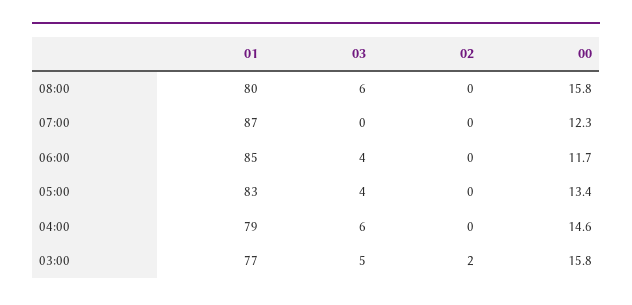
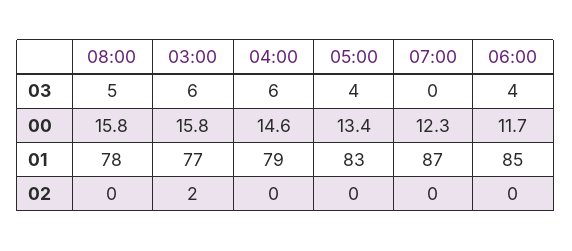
  {
    "01": {
-     "08:00": 80,
+     "08:00": 78,
      "07:00": 87,
      "06:00": 85,
      "05:00": 83,
      "04:00": 79,
      "03:00": 77
    },
    "03": {
-     "08:00": 6,
+     "08:00": 5,
      "07:00": 0,
      "06:00": 4,
      "05:00": 4,
      "04:00": 6,
-     "03:00": 5
+     "03:00": 6
    },
    "02": {
      "08:00": 0,
      "07:00": 0,
      "06:00": 0,
      "05:00": 0,
      "04:00": 0,
      "03:00": 2
    },
    "00": {
      "08:00": 15.8,
      "07:00": 12.3,
      "06:00": 11.7,
      "05:00": 13.4,
      "04:00": 14.6,
      "03:00": 15.8
    }
  }

